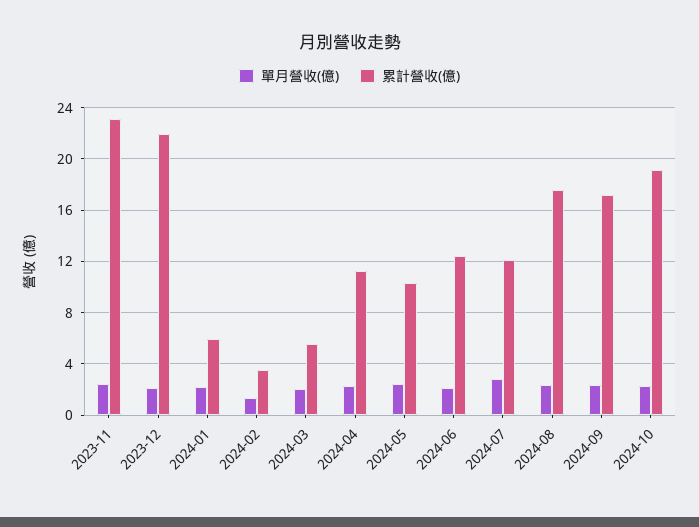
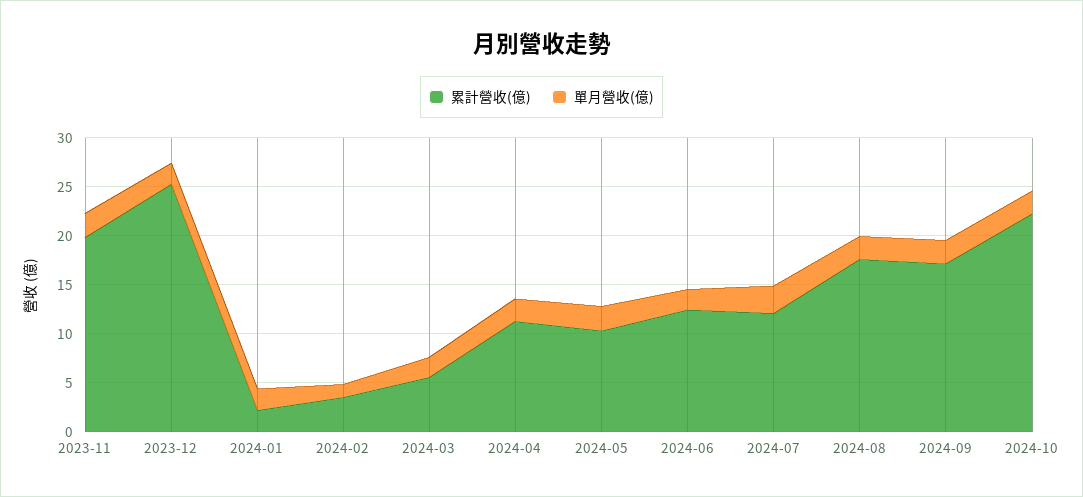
  {
    "單月營收(億)": {
      "2023-11": 2.5,
      "2023-12": 2,
      "2024-01": 2,
      "2024-02": 1.5,
      "2024-03": 2,
      "2024-04": 2.5,
      "2024-05": 2.5,
      "2024-06": 2,
      "2024-07": 3,
      "2024-08": 2.5,
      "2024-09": 2.5,
      "2024-10": 2.5
    },
    "累計營收(億)": {
-     "2023-11": 23,
+     "2023-11": 20,
-     "2023-12": 22,
+     "2023-12": 25,
-     "2024-01": 6,
+     "2024-01": 2,
      "2024-02": 3.5,
      "2024-03": 5.5,
      "2024-04": 11.5,
      "2024-05": 10.5,
      "2024-06": 12.5,
      "2024-07": 12,
      "2024-08": 17.5,
      "2024-09": 17,
-     "2024-10": 19
+     "2024-10": 22
    }
  }

